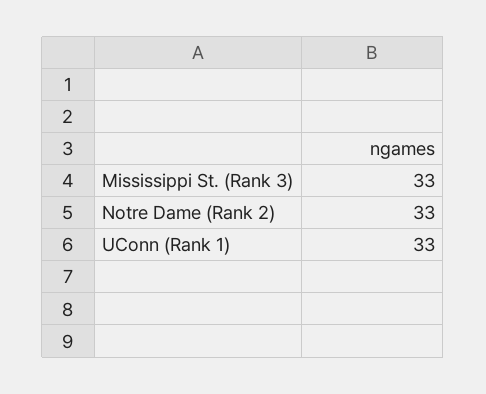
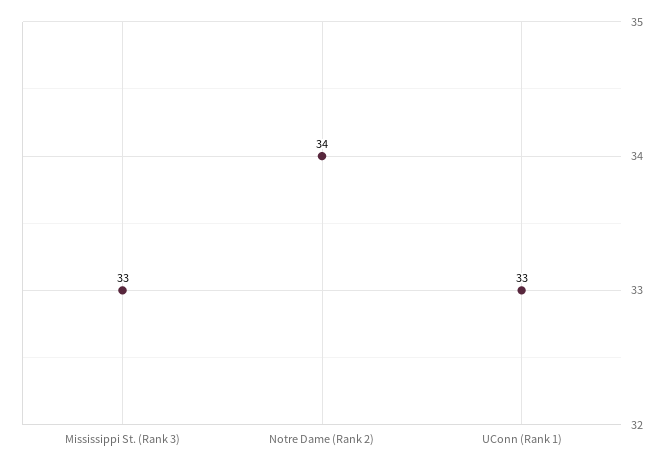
  {
    "Mississippi St. (Rank 3)": 33,
-   "Notre Dame (Rank 2)": 33,
+   "Notre Dame (Rank 2)": 34,
    "UConn (Rank 1)": 33
  }

